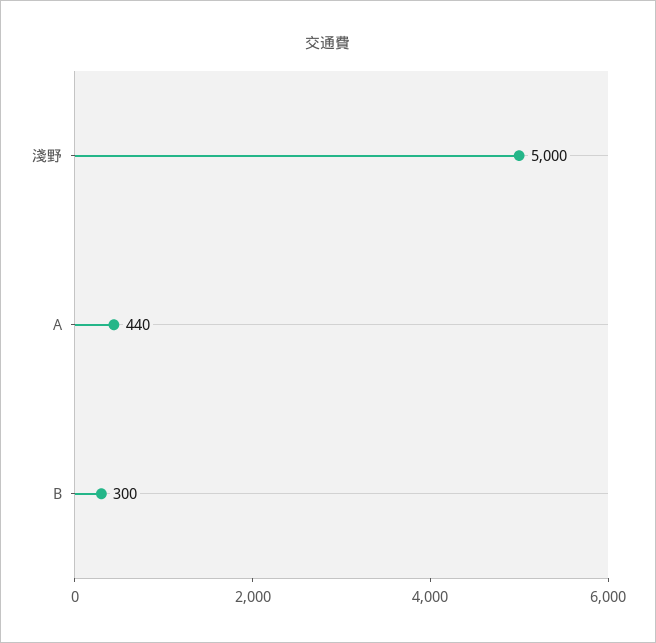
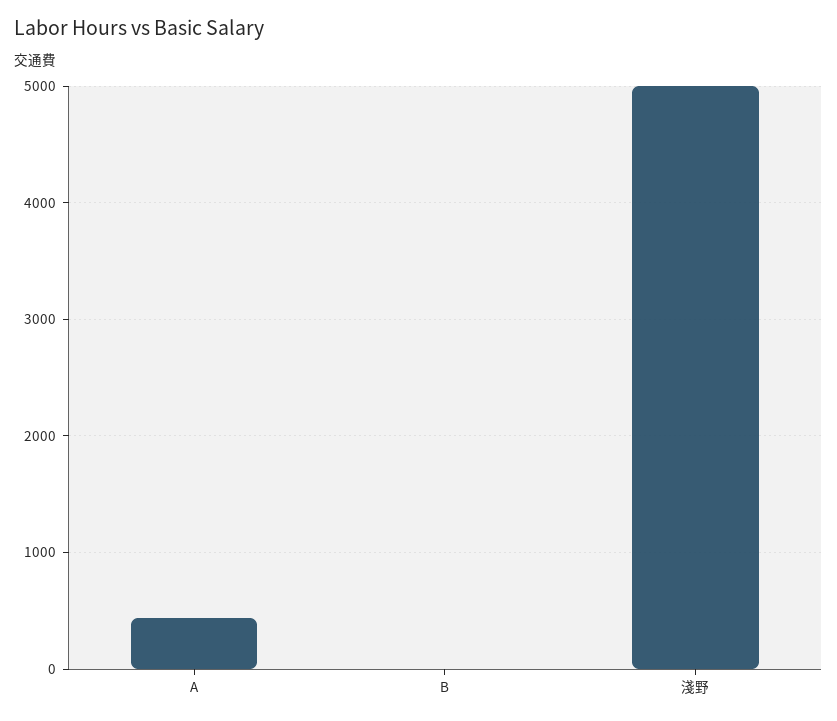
  {
    "淺野": 5000,
    "A": 440,
-   "B": 300
+   "B": 0
  }

